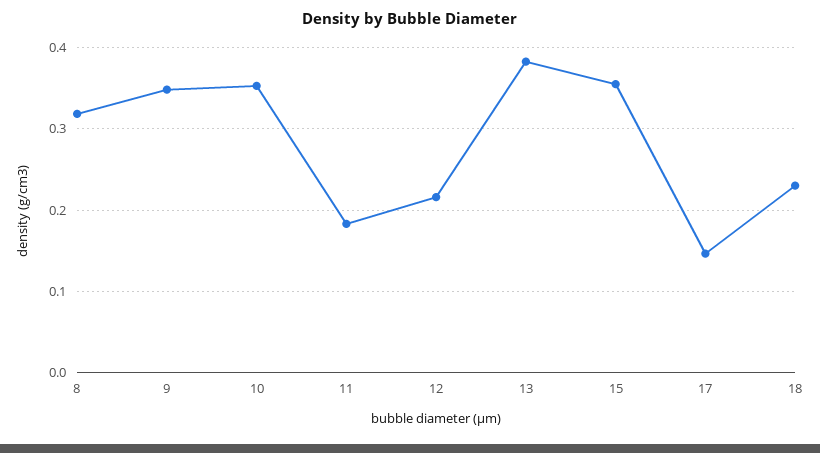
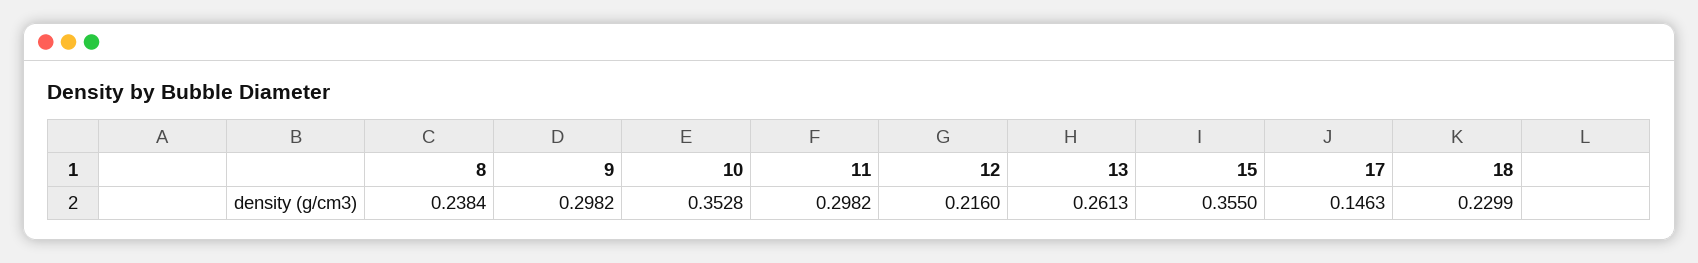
  {
-   "8": 0.32,
+   "8": 0.2384,
-   "9": 0.35,
+   "9": 0.2982,
    "10": 0.3528,
-   "11": 0.18,
+   "11": 0.2982,
    "12": 0.216,
-   "13": 0.38,
+   "13": 0.2613,
    "15": 0.355,
    "17": 0.1463,
    "18": 0.2299
  }

